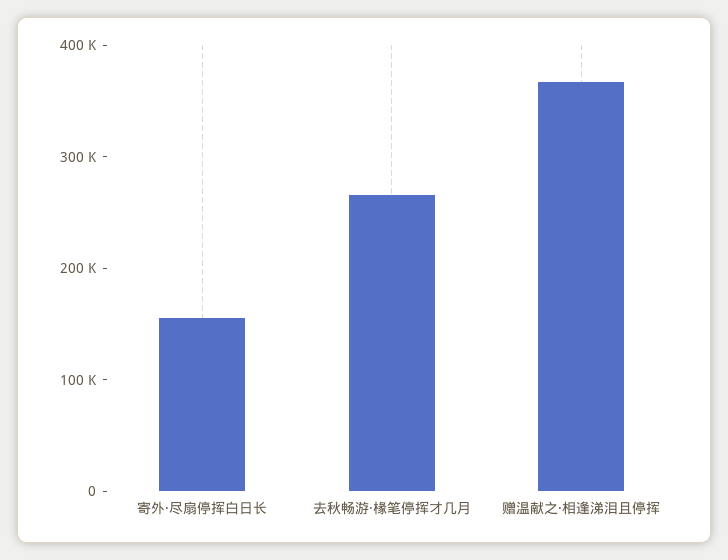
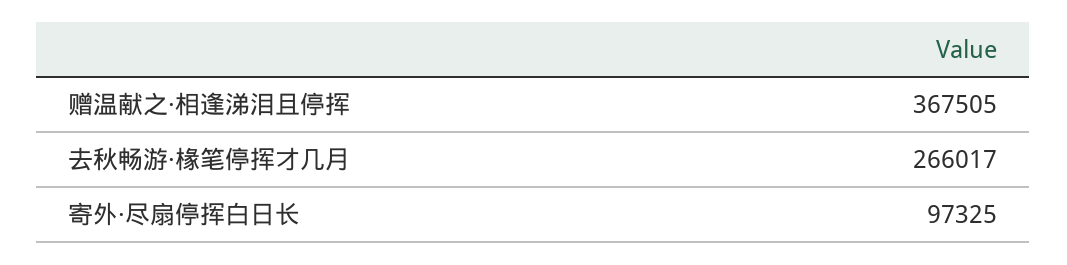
  {
-   "寄外·尽扇停挥白日长": 160000,
+   "寄外·尽扇停挥白日长": 97325,
    "去秋畅游·椽笔停挥才几月": 266017,
    "赠温献之·相逢涕泪且停挥": 367505
  }

